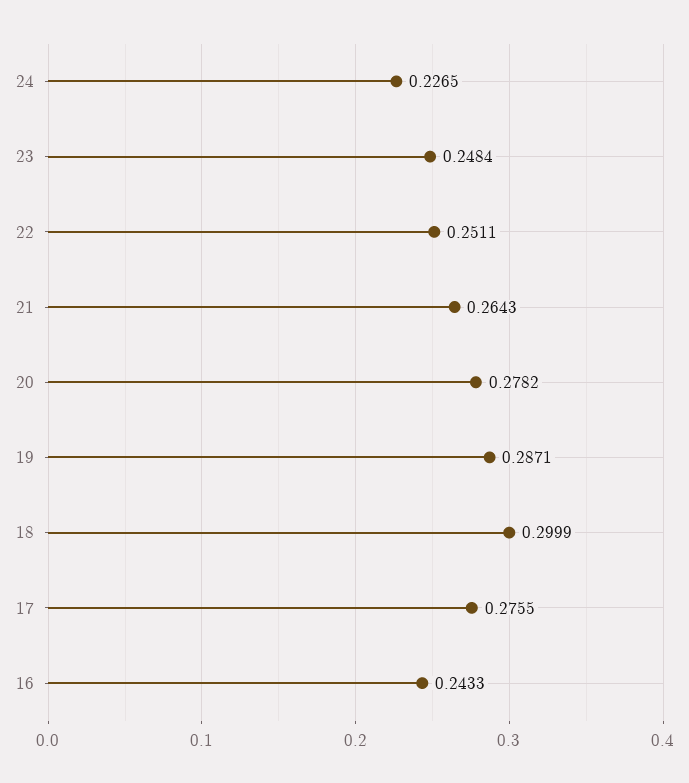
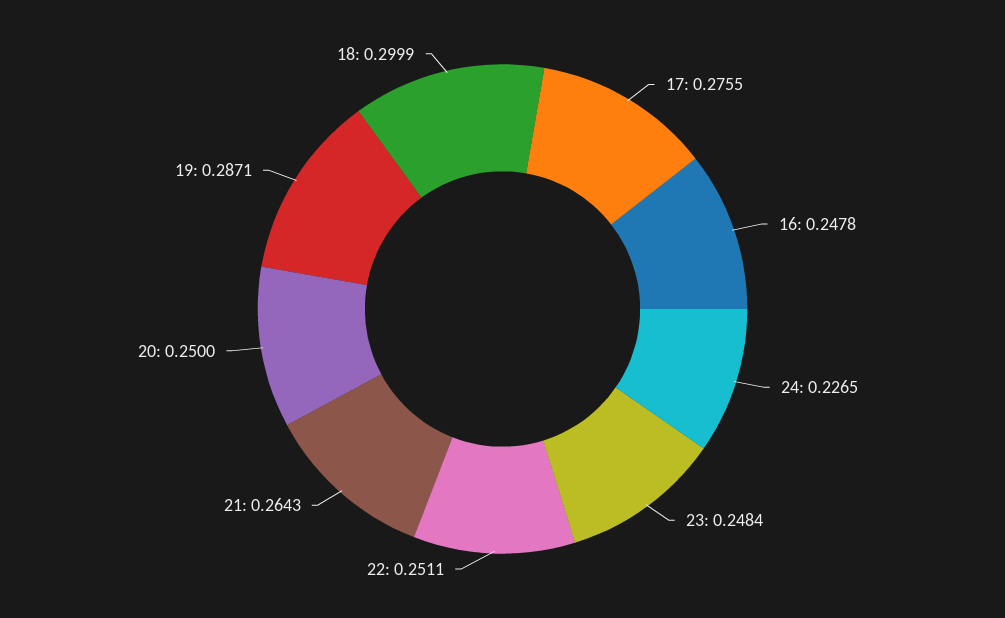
  {
    "24": 0.2265,
    "23": 0.2484,
    "22": 0.2511,
    "21": 0.2643,
-   "20": 0.2782,
+   "20": 0.25,
    "19": 0.2871,
    "18": 0.2999,
    "17": 0.2755,
-   "16": 0.2433
+   "16": 0.2478
  }

